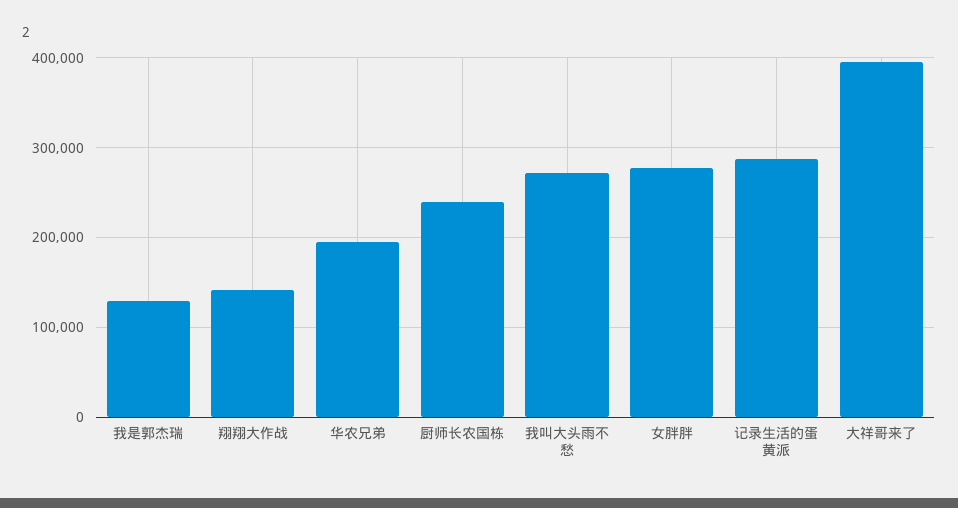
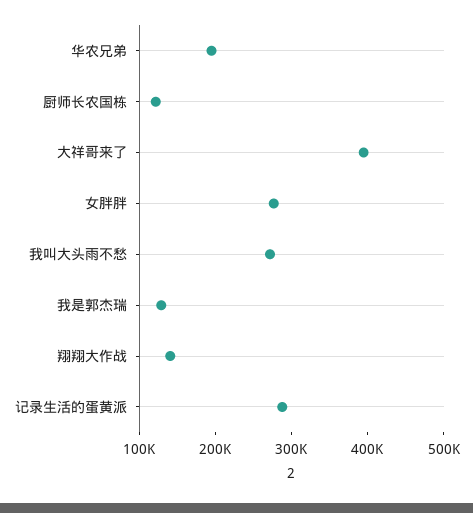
  {
    "我是郭杰瑞": 130000,
    "翔翔大作战": 140000,
    "华农兄弟": 200000,
-   "厨师长农国栋": 240000,
+   "厨师长农国栋": 120000,
    "我叫大头雨不愁": 270000,
    "女胖胖": 280000,
    "记录生活的蛋黄派": 290000,
    "大祥哥来了": 400000
  }

